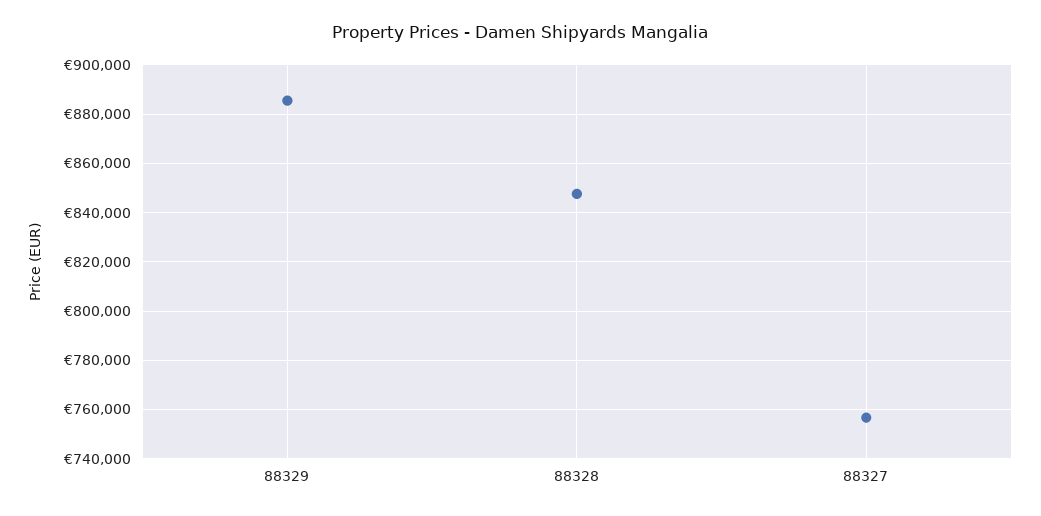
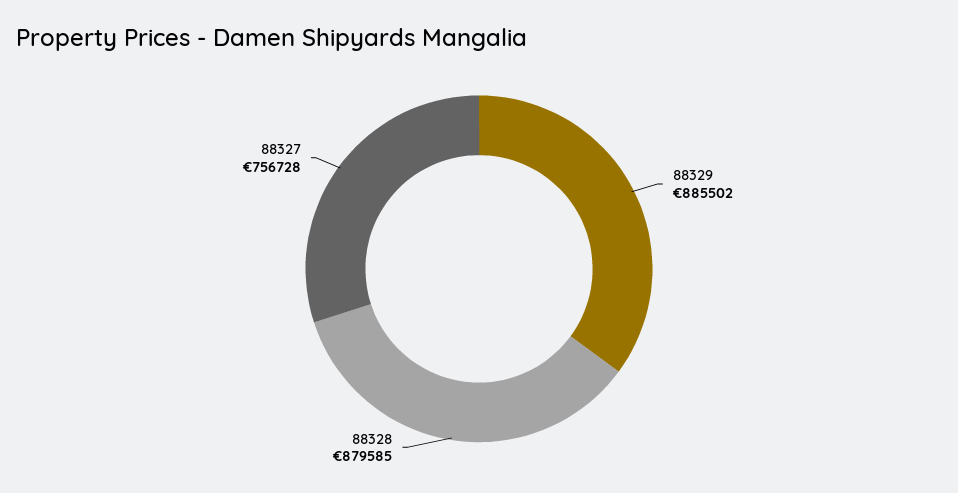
  {
    "88329": 885502,
-   "88328": 847500,
+   "88328": 879585,
    "88327": 756728
  }

